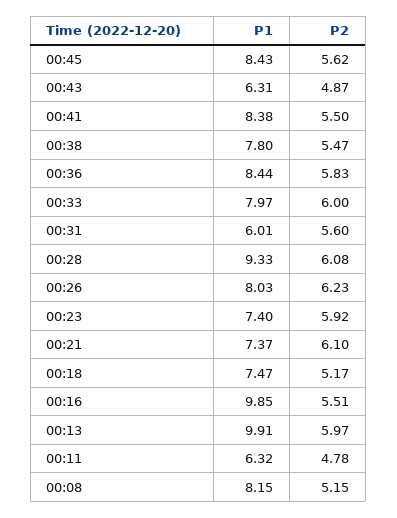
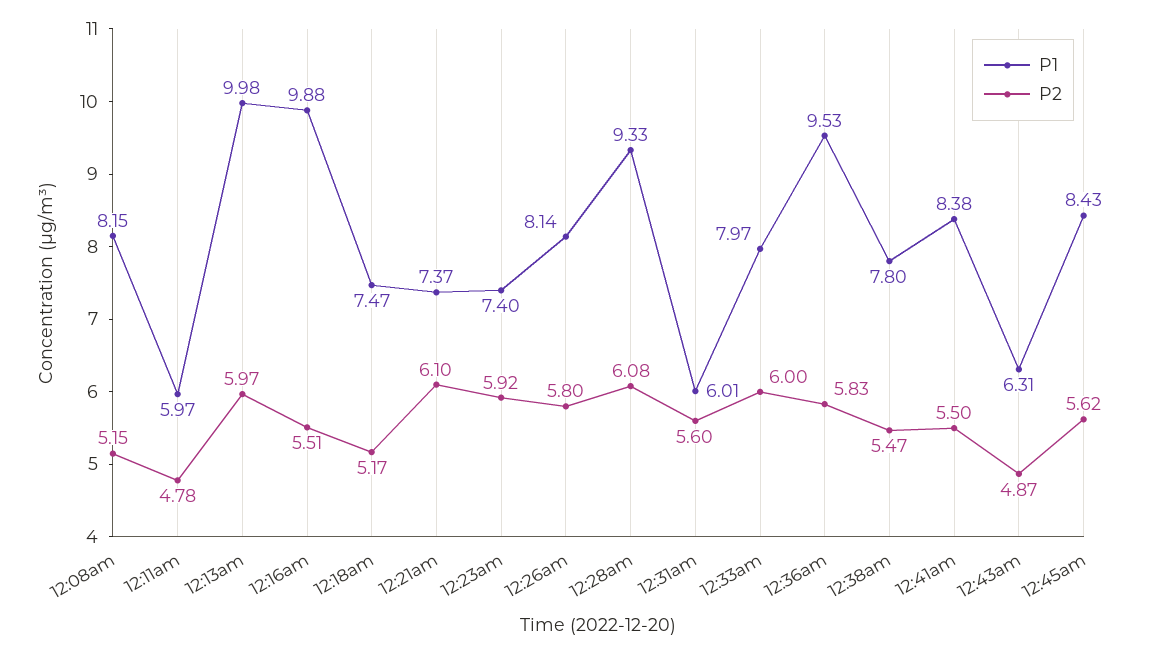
  {
    "P1": {
      "00:45": 8.43,
      "00:43": 6.31,
      "00:41": 8.38,
      "00:38": 7.8,
-     "00:36": 8.44,
+     "00:36": 9.53,
      "00:33": 7.97,
      "00:31": 6.01,
      "00:28": 9.33,
-     "00:26": 8.03,
+     "00:26": 8.14,
      "00:23": 7.4,
      "00:21": 7.37,
      "00:18": 7.47,
-     "00:16": 9.85,
+     "00:16": 9.88,
-     "00:13": 9.91,
+     "00:13": 9.98,
-     "00:11": 6.32,
+     "00:11": 5.97,
      "00:08": 8.15
    },
    "P2": {
      "00:45": 5.62,
      "00:43": 4.87,
      "00:41": 5.5,
      "00:38": 5.47,
      "00:36": 5.83,
      "00:33": 6,
      "00:31": 5.6,
      "00:28": 6.08,
-     "00:26": 6.23,
+     "00:26": 5.8,
      "00:23": 5.92,
      "00:21": 6.1,
      "00:18": 5.17,
      "00:16": 5.51,
      "00:13": 5.97,
      "00:11": 4.78,
      "00:08": 5.15
    }
  }

